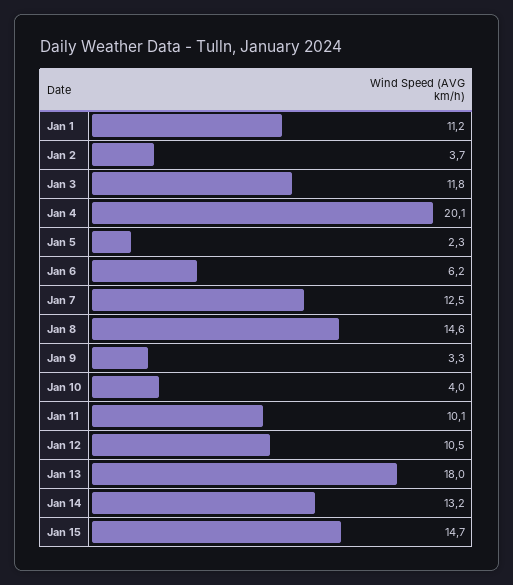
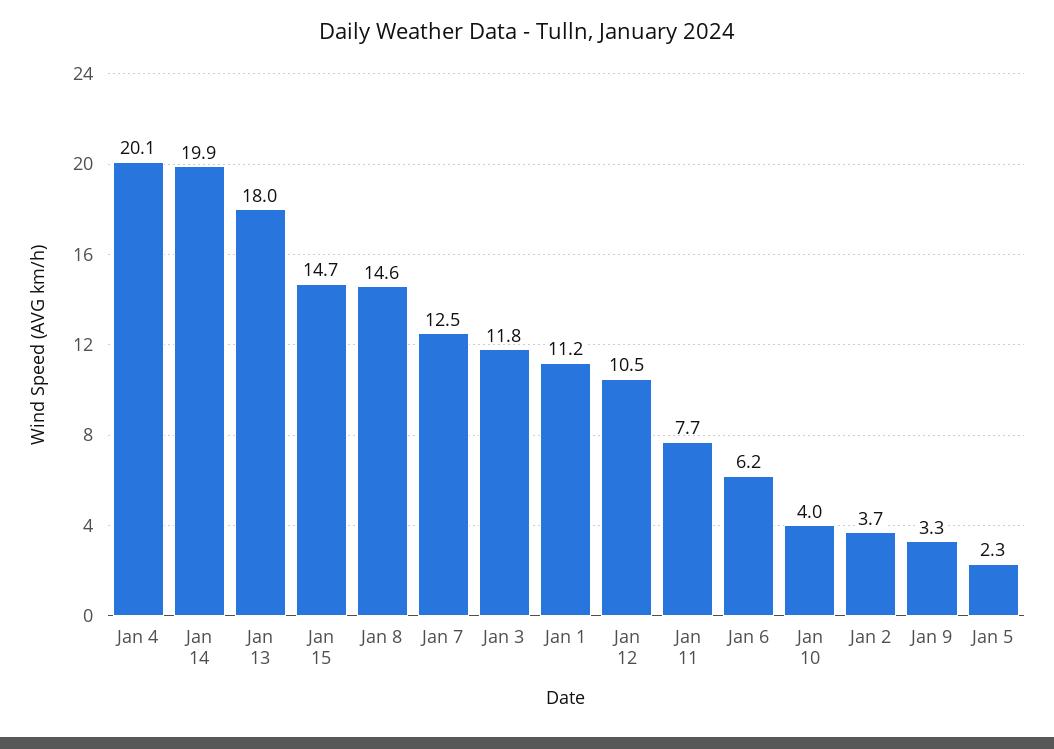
  {
    "Jan 1": 11.2,
    "Jan 2": 3.7,
    "Jan 3": 11.8,
    "Jan 4": 20.1,
    "Jan 5": 2.3,
    "Jan 6": 6.2,
    "Jan 7": 12.5,
    "Jan 8": 14.6,
    "Jan 9": 3.3,
    "Jan 10": 4,
-   "Jan 11": 10.1,
+   "Jan 11": 7.7,
    "Jan 12": 10.5,
    "Jan 13": 18,
-   "Jan 14": 13.2,
+   "Jan 14": 19.9,
    "Jan 15": 14.7
  }

